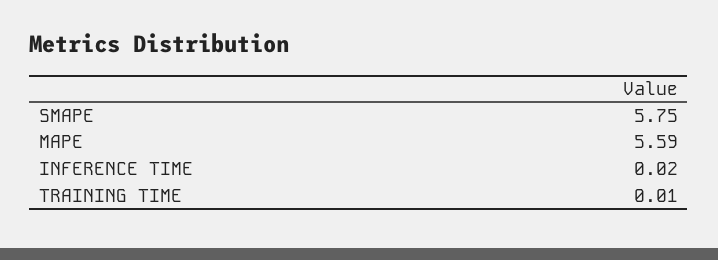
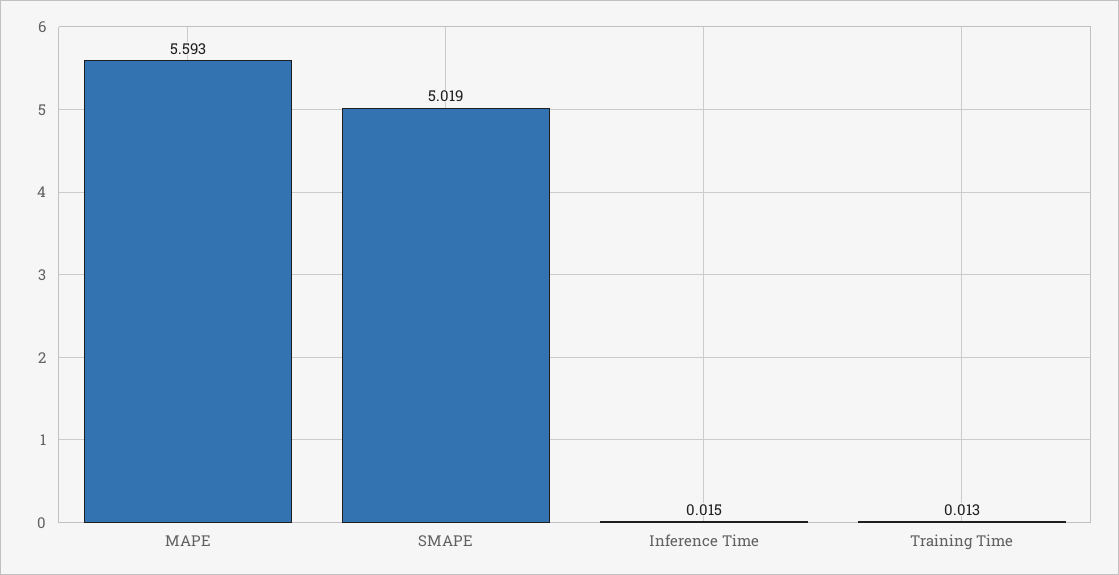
  {
-   "SMAPE": 5.75,
+   "SMAPE": 5.019,
    "MAPE": 5.593,
    "INFERENCE TIME": 0.015,
    "TRAINING TIME": 0.013
  }

